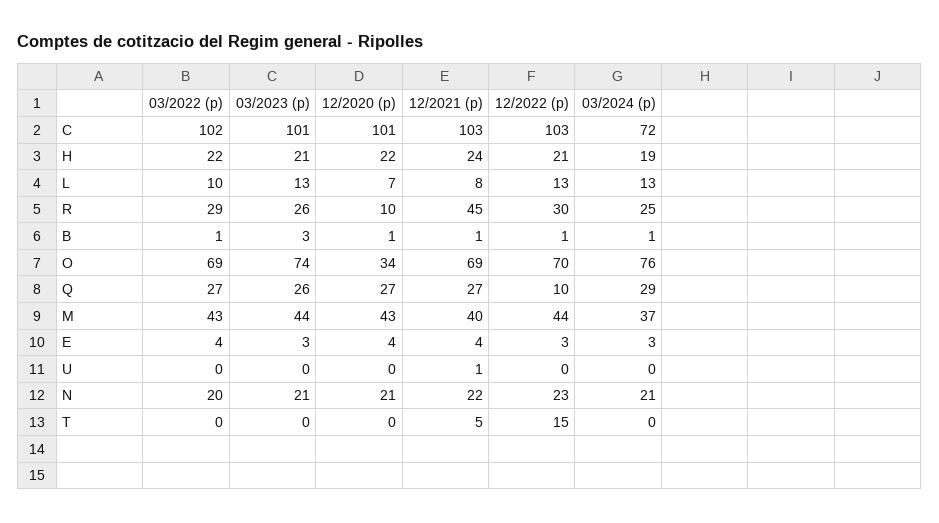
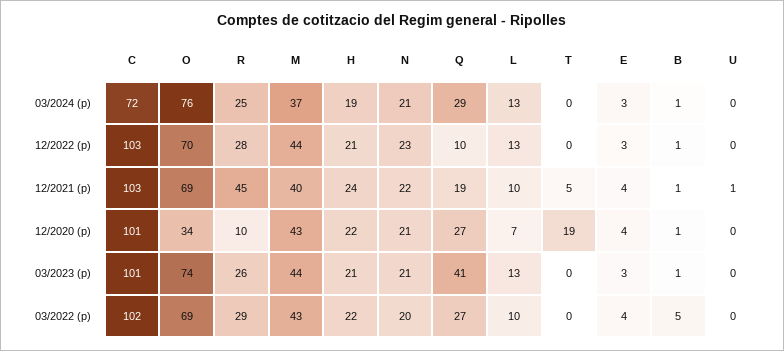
  {
    "03/2022 (p)": {
      "C": 102,
      "H": 22,
      "L": 10,
      "R": 29,
-     "B": 1,
+     "B": 5,
      "O": 69,
      "Q": 27,
      "M": 43,
      "E": 4,
      "U": 0,
      "N": 20,
      "T": 0
    },
    "03/2023 (p)": {
      "C": 101,
      "H": 21,
      "L": 13,
      "R": 26,
-     "B": 3,
+     "B": 1,
      "O": 74,
-     "Q": 26,
+     "Q": 41,
      "M": 44,
      "E": 3,
      "U": 0,
      "N": 21,
      "T": 0
    },
    "12/2020 (p)": {
      "C": 101,
      "H": 22,
      "L": 7,
      "R": 10,
      "B": 1,
      "O": 34,
      "Q": 27,
      "M": 43,
      "E": 4,
      "U": 0,
      "N": 21,
-     "T": 0
+     "T": 19
    },
    "12/2021 (p)": {
      "C": 103,
      "H": 24,
-     "L": 8,
+     "L": 10,
      "R": 45,
      "B": 1,
      "O": 69,
-     "Q": 27,
+     "Q": 19,
      "M": 40,
      "E": 4,
      "U": 1,
      "N": 22,
      "T": 5
    },
    "12/2022 (p)": {
      "C": 103,
      "H": 21,
      "L": 13,
-     "R": 30,
+     "R": 28,
      "B": 1,
      "O": 70,
      "Q": 10,
      "M": 44,
      "E": 3,
      "U": 0,
      "N": 23,
-     "T": 15
+     "T": 0
    },
    "03/2024 (p)": {
      "C": 72,
      "H": 19,
      "L": 13,
      "R": 25,
      "B": 1,
      "O": 76,
      "Q": 29,
      "M": 37,
      "E": 3,
      "U": 0,
      "N": 21,
      "T": 0
    }
  }

